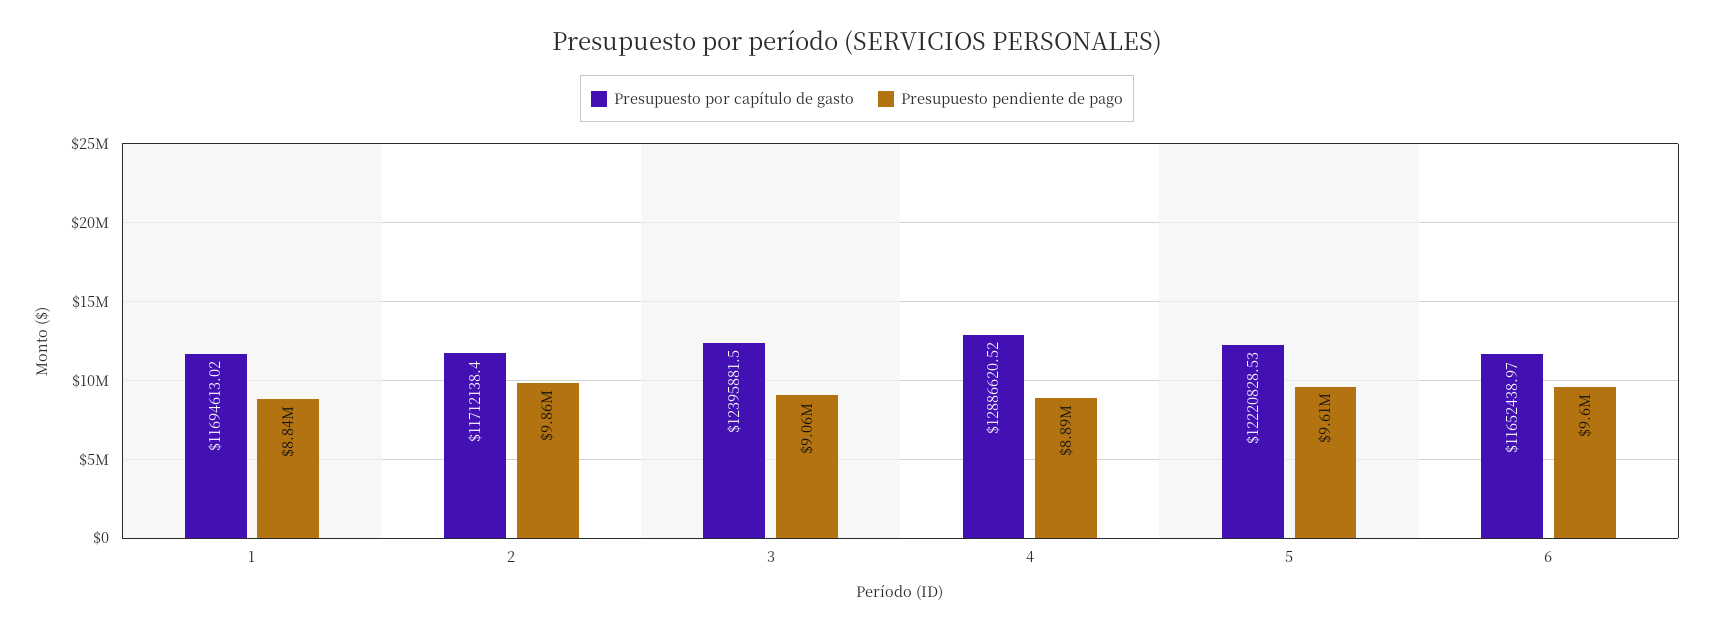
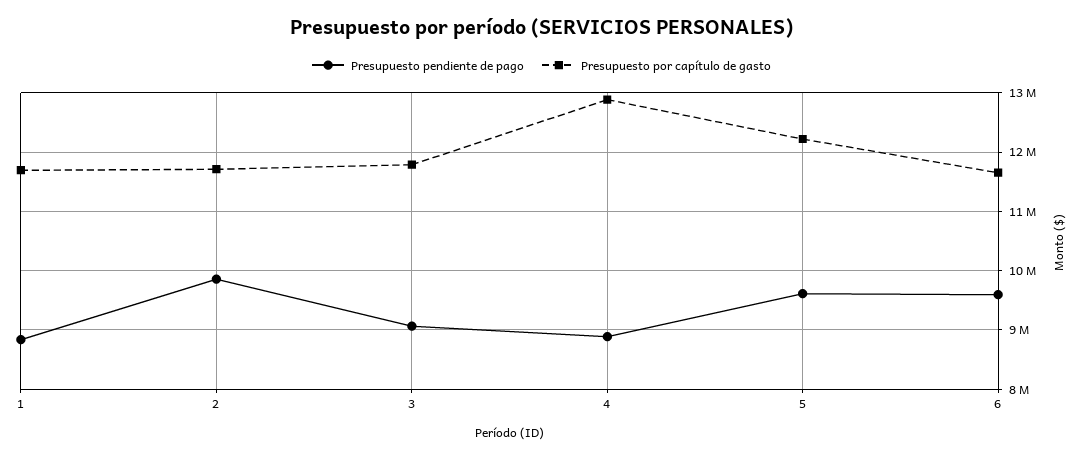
  {
    "Presupuesto por capítulo de gasto": {
      "1": 11694613.02,
      "2": 11712138.4,
-     "3": 12395881.5,
+     "3": 11800000,
      "4": 12886620.52,
      "5": 12220828.53,
      "6": 11652438.97
    },
    "Presupuesto pendiente de pago": {
      "1": 8840000,
      "2": 9860000,
      "3": 9060000,
      "4": 8890000,
      "5": 9610000,
      "6": 9600000
    }
  }

